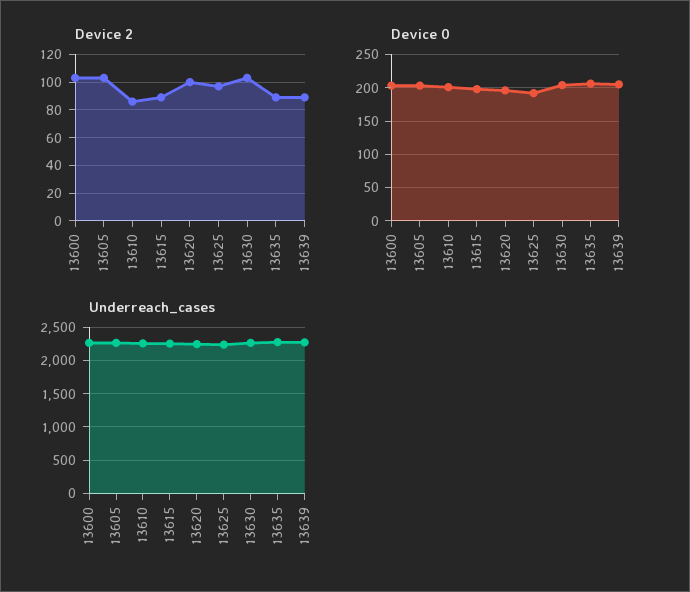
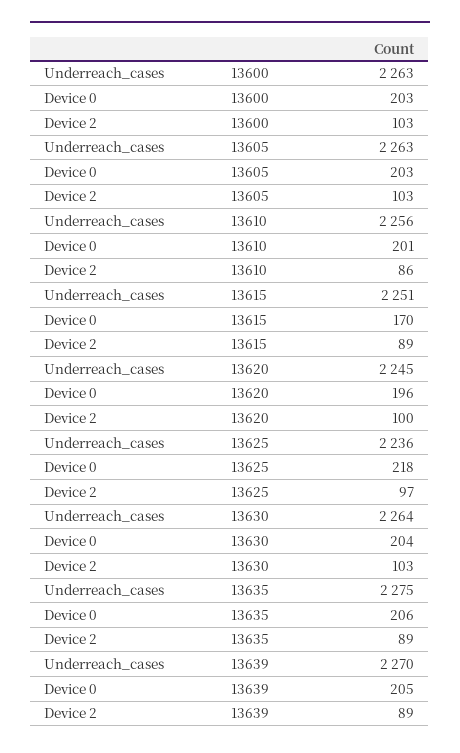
  {
    "Device 2": {
      "13600": 103,
      "13605": 103,
      "13610": 86,
      "13615": 89,
      "13620": 100,
      "13625": 97,
      "13630": 103,
      "13635": 89,
      "13639": 89
    },
    "Device 0": {
      "13600": 203,
      "13605": 203,
      "13610": 201,
-     "13615": 200,
+     "13615": 170,
      "13620": 196,
-     "13625": 190,
+     "13625": 218,
      "13630": 204,
      "13635": 206,
      "13639": 205
    },
    "Underreach_cases": {
      "13600": 2263,
      "13605": 2263,
      "13610": 2256,
      "13615": 2251,
      "13620": 2245,
      "13625": 2236,
      "13630": 2264,
      "13635": 2275,
      "13639": 2270
    }
  }

